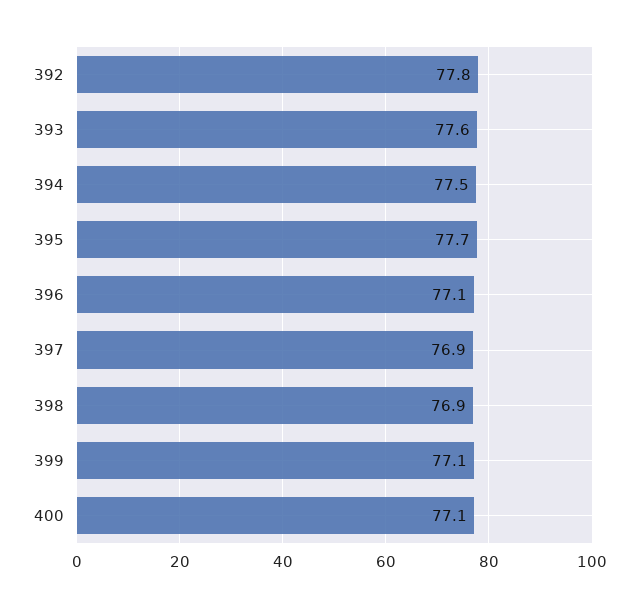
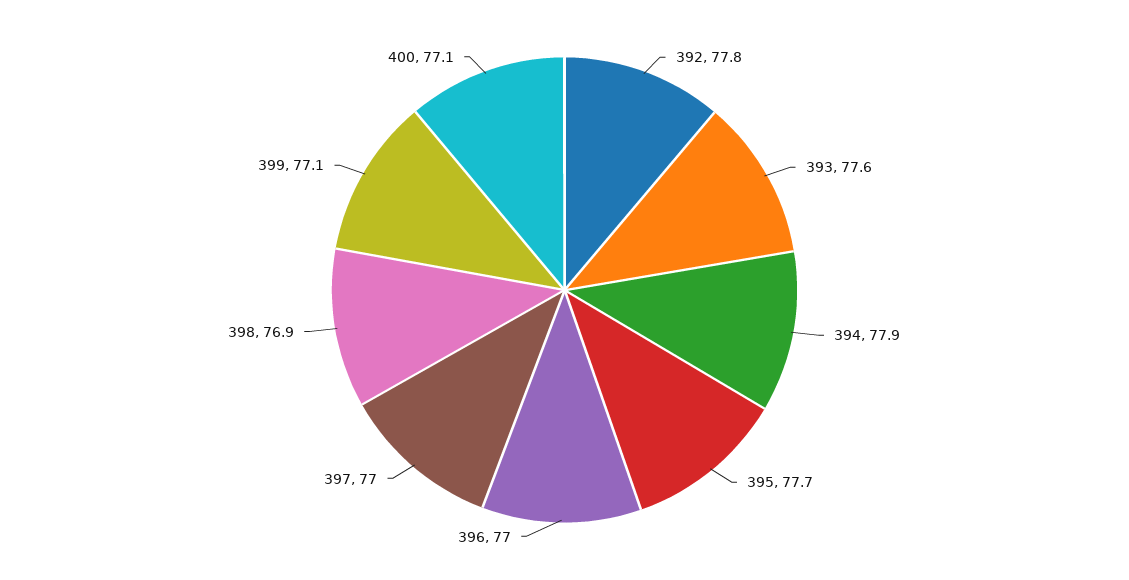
  {
    "392": 77.8,
    "393": 77.6,
-   "394": 77.5,
+   "394": 77.9,
    "395": 77.7,
-   "396": 77.1,
+   "396": 77,
-   "397": 76.9,
+   "397": 77,
    "398": 76.9,
    "399": 77.1,
    "400": 77.1
  }

